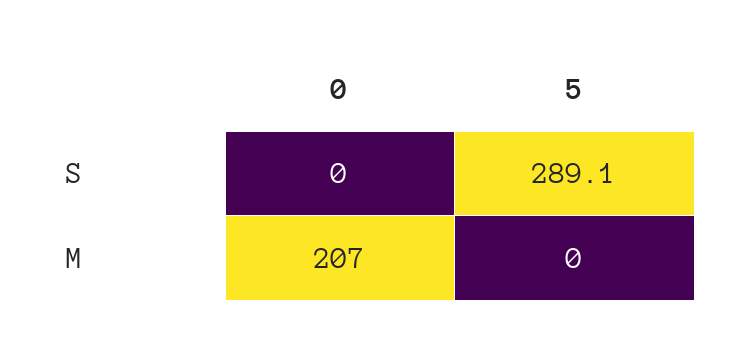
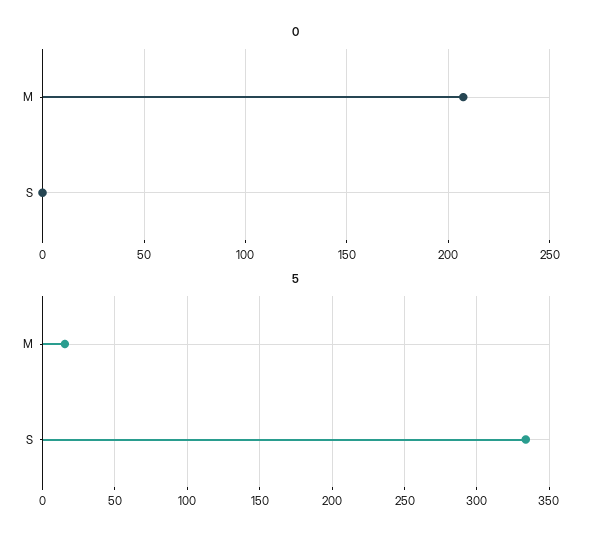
  {
    "0": {
      "S": 0,
      "M": 207
    },
    "5": {
-     "S": 289.1,
+     "S": 335,
-     "M": 0
+     "M": 15
    }
  }

